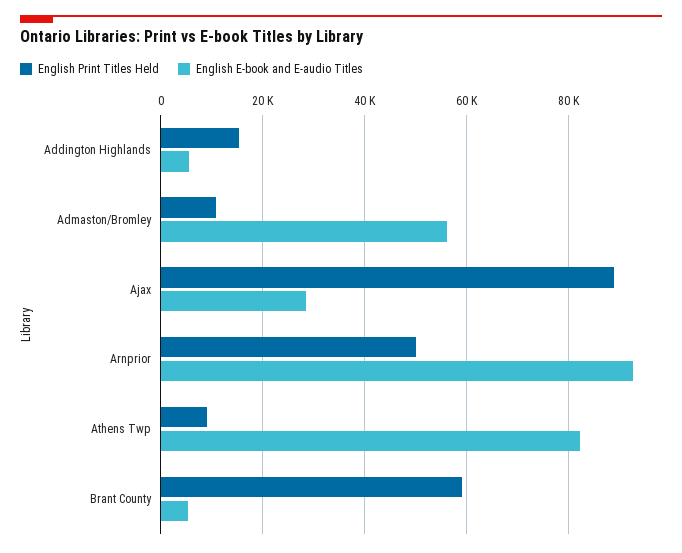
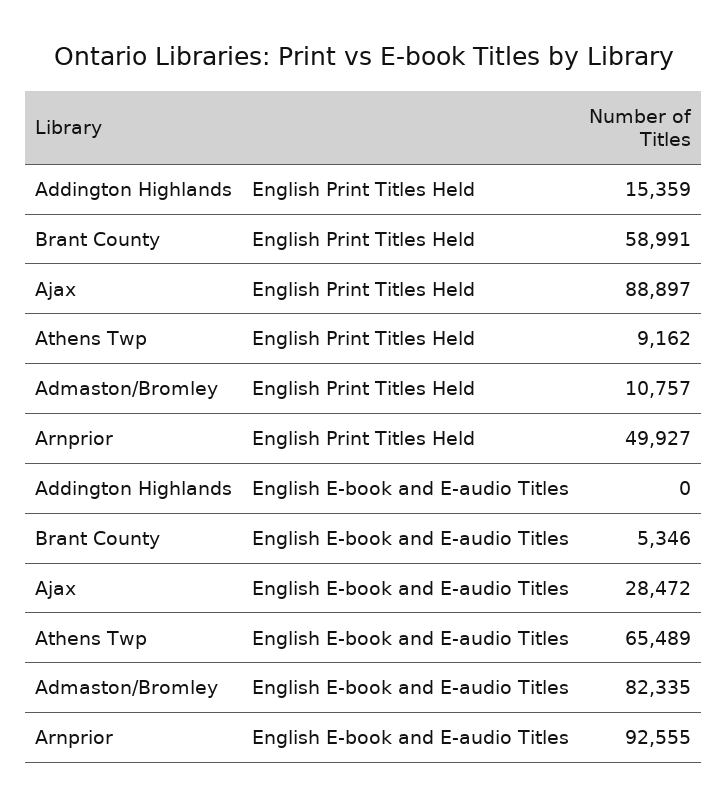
  {
    "English Print Titles Held": {
      "Addington Highlands": 15359,
      "Admaston/Bromley": 10757,
      "Ajax": 88897,
      "Arnprior": 49927,
      "Athens Twp": 9162,
      "Brant County": 58991
    },
    "English E-book and E-audio Titles": {
-     "Addington Highlands": 6000,
+     "Addington Highlands": 0,
-     "Admaston/Bromley": 56000,
+     "Admaston/Bromley": 82335,
      "Ajax": 28472,
      "Arnprior": 92555,
-     "Athens Twp": 82000,
+     "Athens Twp": 65489,
      "Brant County": 5346
    }
  }

